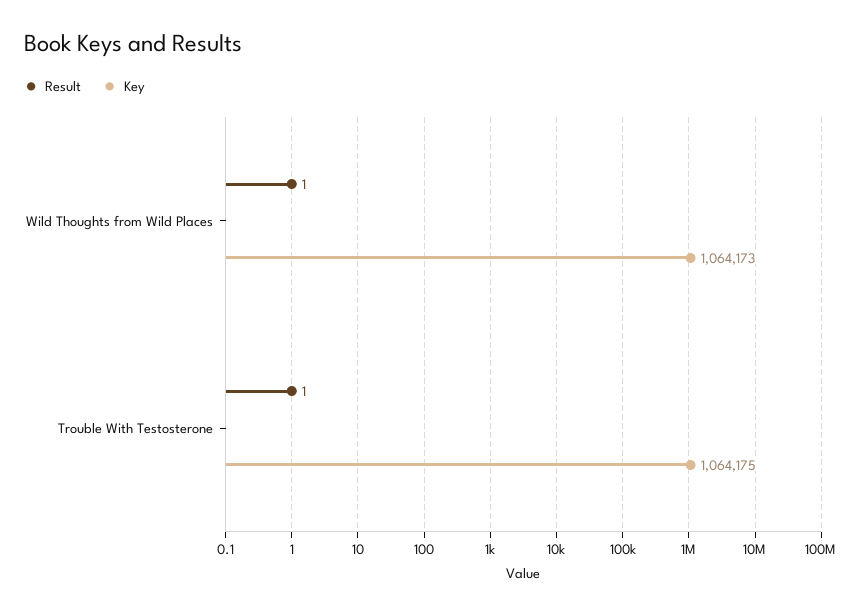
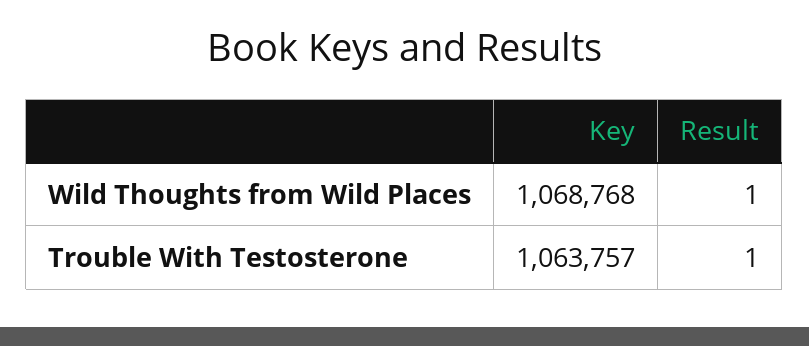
  {
    "Result": {
      "Wild Thoughts from Wild Places": 1,
      "Trouble With Testosterone": 1
    },
    "Key": {
-     "Wild Thoughts from Wild Places": 1064173,
+     "Wild Thoughts from Wild Places": 1068768,
-     "Trouble With Testosterone": 1064175
+     "Trouble With Testosterone": 1063757
    }
  }

